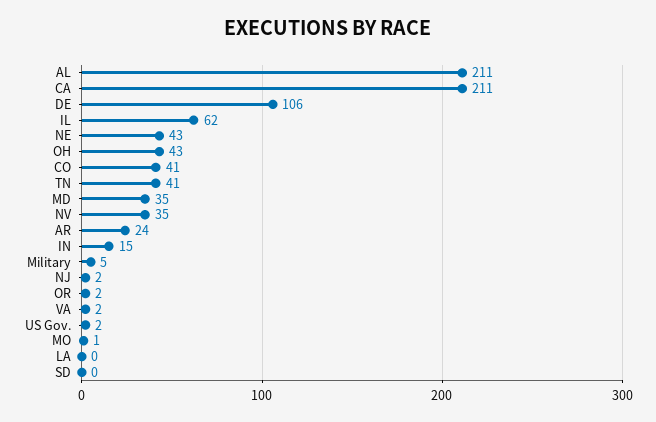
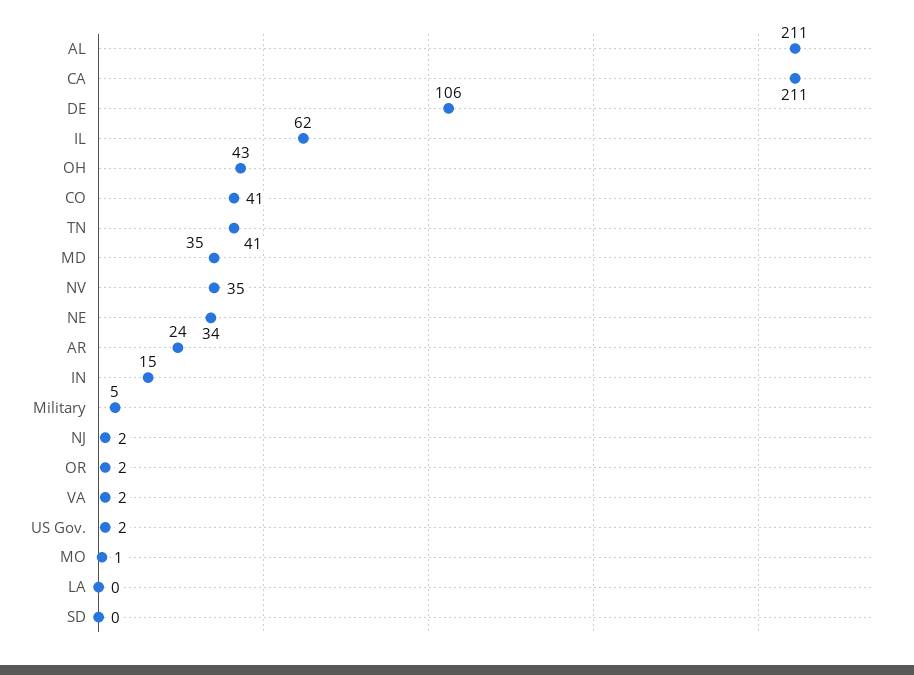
  {
    "AL": 211,
    "CA": 211,
    "DE": 106,
    "IL": 62,
-   "NE": 43,
+   "NE": 34,
    "OH": 43,
    "CO": 41,
    "TN": 41,
    "MD": 35,
    "NV": 35,
    "AR": 24,
    "IN": 15,
    "Military": 5,
    "NJ": 2,
    "OR": 2,
    "VA": 2,
    "US Gov.": 2,
    "MO": 1,
    "LA": 0,
    "SD": 0
  }

